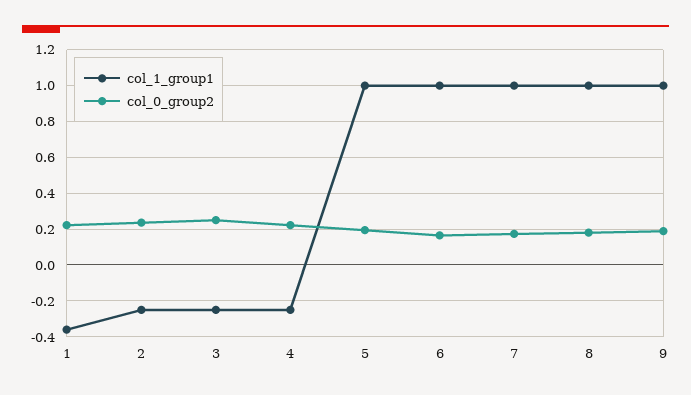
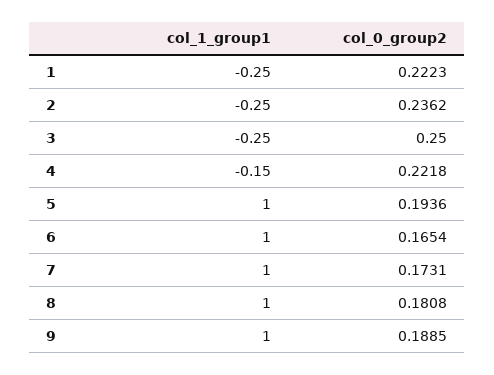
  {
    "col_1_group1": {
-     "1": -0.35,
+     "1": -0.25,
      "2": -0.25,
      "3": -0.25,
-     "4": -0.25,
+     "4": -0.15,
      "5": 1,
      "6": 1,
      "7": 1,
      "8": 1,
      "9": 1
    },
    "col_0_group2": {
      "1": 0.2223,
      "2": 0.2362,
      "3": 0.25,
      "4": 0.2218,
      "5": 0.1936,
      "6": 0.1654,
      "7": 0.1731,
      "8": 0.1808,
      "9": 0.1885
    }
  }

